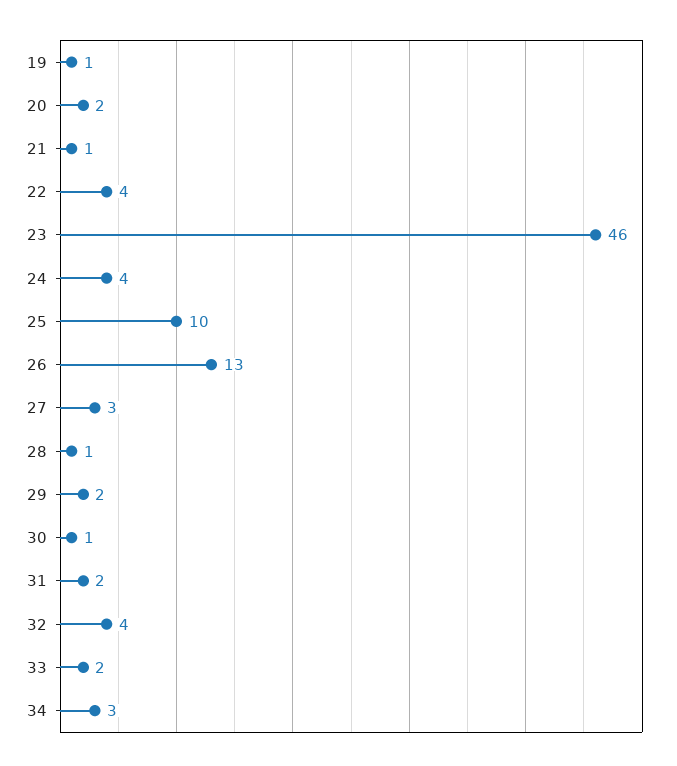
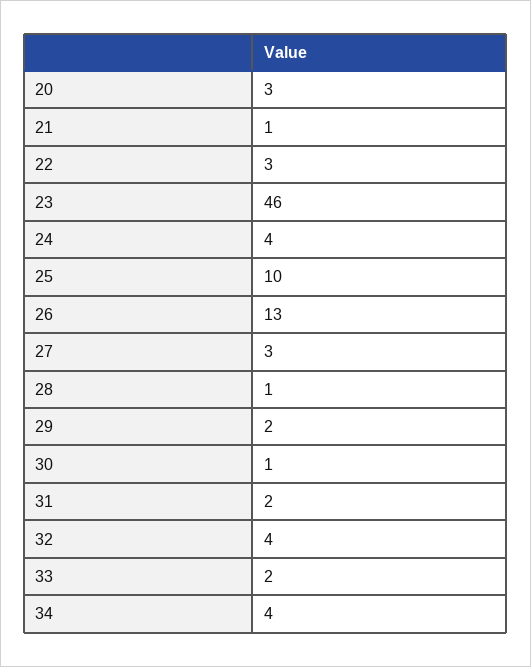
  {
-   "19": 1,
-   "20": 2,
+   "20": 3,
    "21": 1,
-   "22": 4,
+   "22": 3,
    "23": 46,
    "24": 4,
    "25": 10,
    "26": 13,
    "27": 3,
    "28": 1,
    "29": 2,
    "30": 1,
    "31": 2,
    "32": 4,
    "33": 2,
-   "34": 3
+   "34": 4
  }

